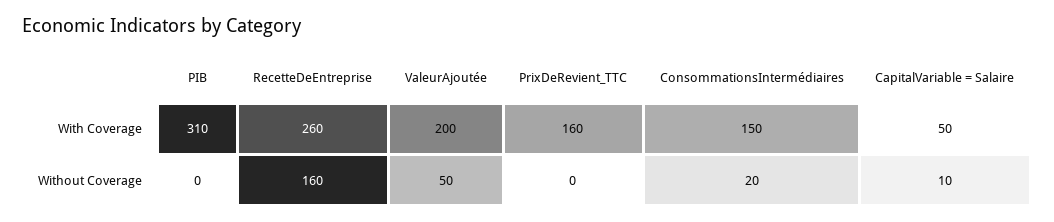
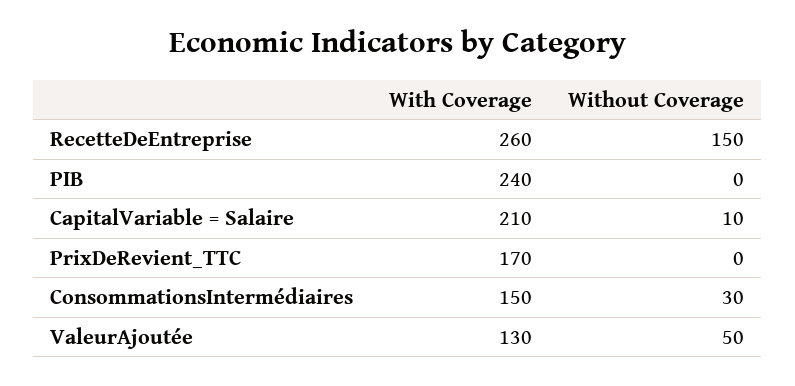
  {
    "PIB": {
-     "With Coverage": 310,
+     "With Coverage": 240,
      "Without Coverage": 0
    },
    "RecetteDeEntreprise": {
      "With Coverage": 260,
-     "Without Coverage": 160
+     "Without Coverage": 150
    },
    "ValeurAjoutée": {
-     "With Coverage": 200,
+     "With Coverage": 130,
      "Without Coverage": 50
    },
    "PrixDeRevient_TTC": {
-     "With Coverage": 160,
+     "With Coverage": 170,
      "Without Coverage": 0
    },
    "ConsommationsIntermédiaires": {
      "With Coverage": 150,
-     "Without Coverage": 20
+     "Without Coverage": 30
    },
    "CapitalVariable = Salaire": {
-     "With Coverage": 50,
+     "With Coverage": 210,
      "Without Coverage": 10
    }
  }

